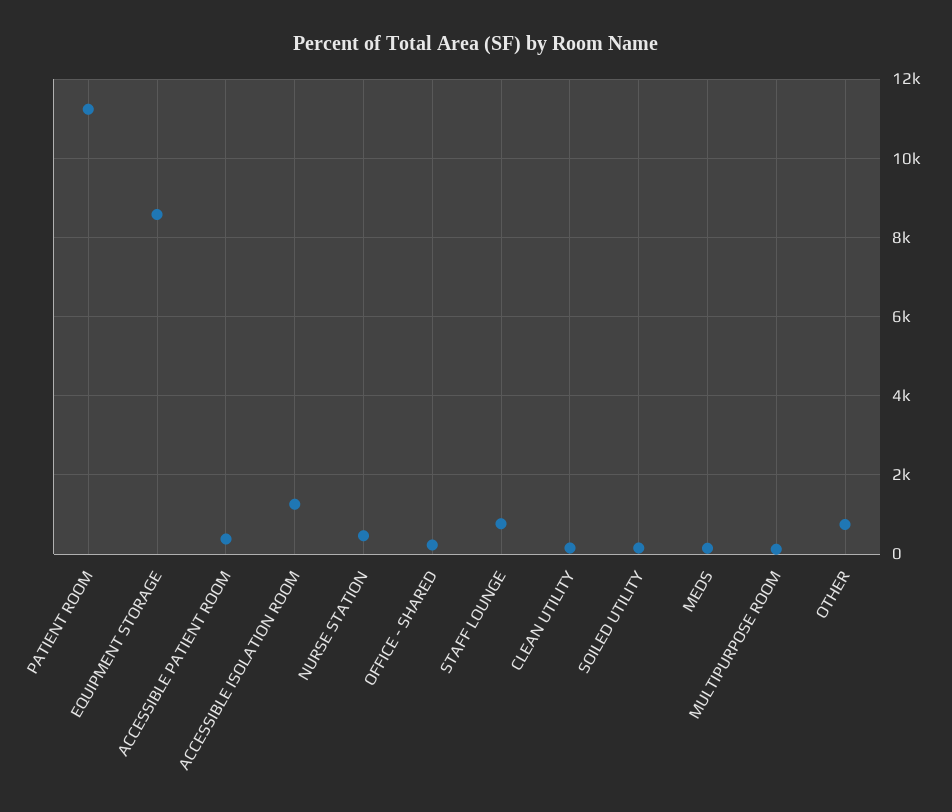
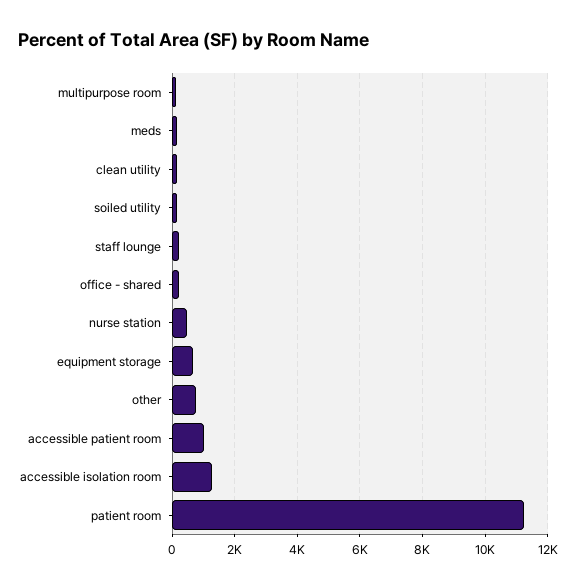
  {
    "PATIENT ROOM": 11200,
-   "EQUIPMENT STORAGE": 8600,
+   "EQUIPMENT STORAGE": 600,
-   "ACCESSIBLE PATIENT ROOM": 400,
+   "ACCESSIBLE PATIENT ROOM": 1000,
    "ACCESSIBLE ISOLATION ROOM": 1200,
    "NURSE STATION": 400,
    "OFFICE - SHARED": 200,
-   "STAFF LOUNGE": 800,
+   "STAFF LOUNGE": 200,
    "CLEAN UTILITY": 200,
    "SOILED UTILITY": 200,
    "MEDS": 200,
    "MULTIPURPOSE ROOM": 200,
    "OTHER": 800
  }

